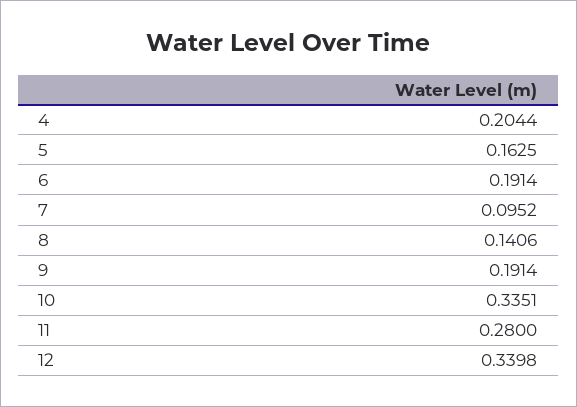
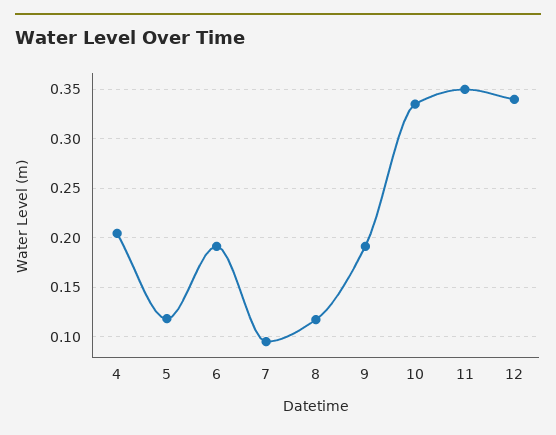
  {
    "4": 0.2044,
-   "5": 0.1625,
+   "5": 0.12,
    "6": 0.1914,
    "7": 0.0952,
-   "8": 0.1406,
+   "8": 0.12,
    "9": 0.1914,
    "10": 0.3351,
-   "11": 0.28,
+   "11": 0.35,
    "12": 0.3398
  }

